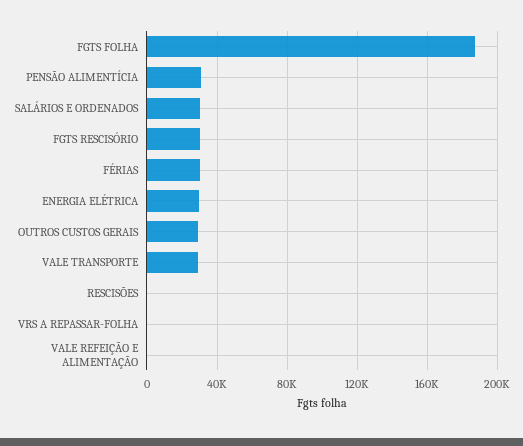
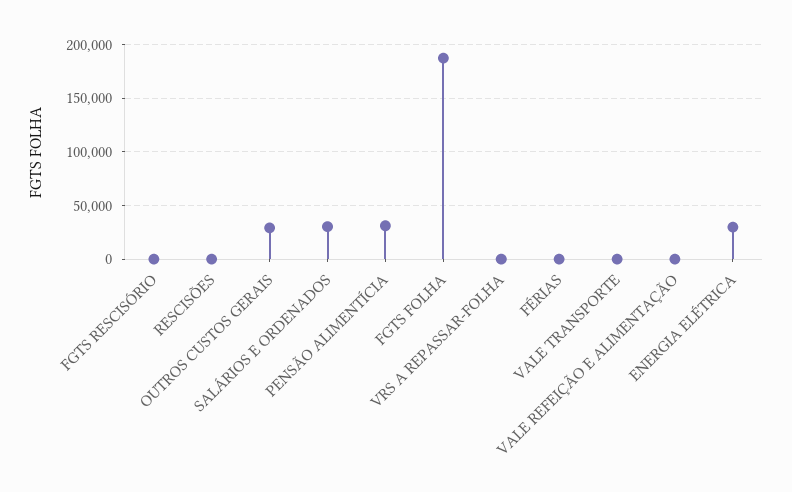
  {
    "FGTS FOLHA": 185000,
    "PENSÃO ALIMENTÍCIA": 30000,
    "SALÁRIOS E ORDENADOS": 30000,
-   "FGTS RESCISÓRIO": 30000,
+   "FGTS RESCISÓRIO": 0,
-   "FÉRIAS": 30000,
+   "FÉRIAS": 0,
    "ENERGIA ELÉTRICA": 30000,
    "OUTROS CUSTOS GERAIS": 30000,
-   "VALE TRANSPORTE": 30000,
+   "VALE TRANSPORTE": 0,
    "RESCISÕES": 0,
    "VRS A REPASSAR-FOLHA": 0,
    "VALE REFEIÇÃO E ALIMENTAÇÃO": 0
  }

